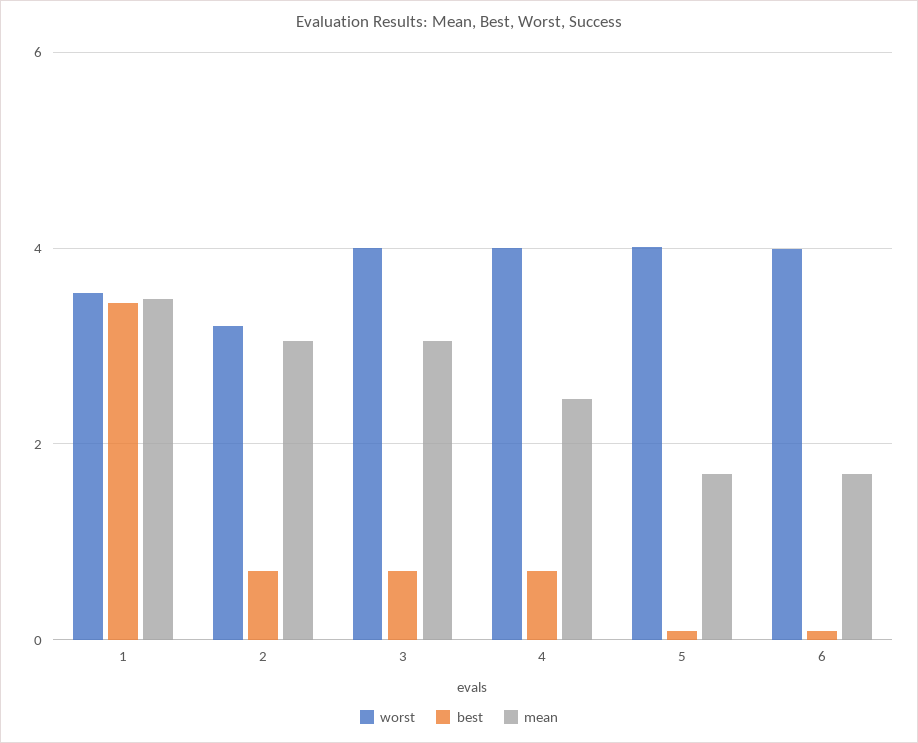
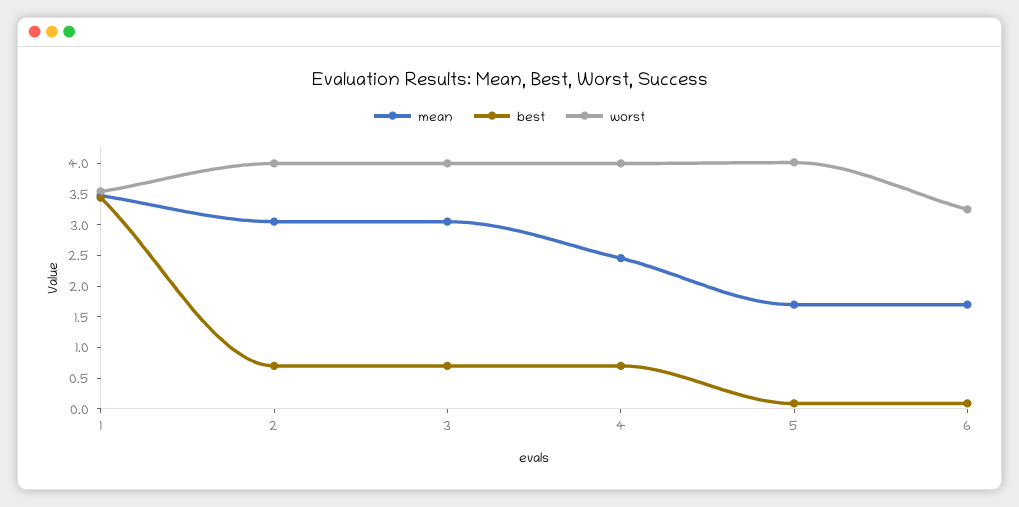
  {
    "worst": {
      "1": 3.6,
-     "2": 3.2,
+     "2": 4,
      "3": 4,
      "4": 4,
      "5": 4,
-     "6": 4
+     "6": 3.25
    },
    "best": {
      "1": 3.4,
      "2": 0.8,
      "3": 0.8,
      "4": 0.8,
      "5": 0,
      "6": 0
    },
    "mean": {
      "1": 3.4,
      "2": 3,
      "3": 3,
      "4": 2.4,
      "5": 1.6,
      "6": 1.6
    }
  }

